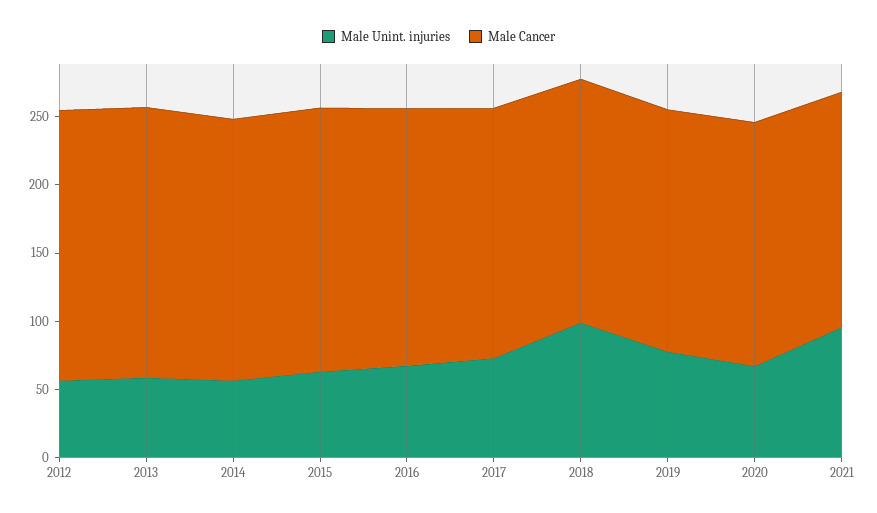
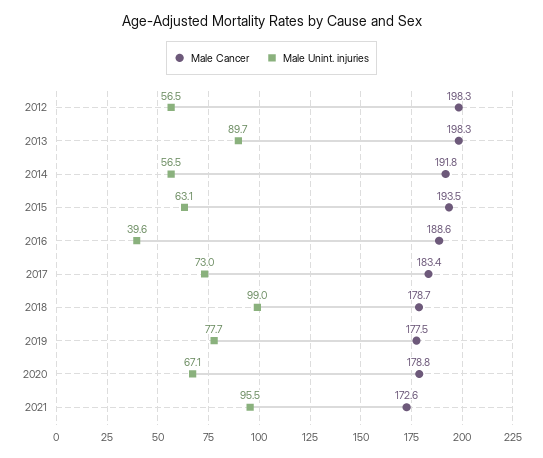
  {
    "Male Unint. injuries": {
      "2012": 56.5,
-     "2013": 60,
+     "2013": 89.7,
      "2014": 56.5,
      "2015": 63.1,
-     "2016": 70,
+     "2016": 39.6,
      "2017": 73,
      "2018": 99,
      "2019": 77.7,
      "2020": 67.1,
      "2021": 95.5
    },
    "Male Cancer": {
      "2012": 198.3,
      "2013": 198.3,
      "2014": 191.8,
      "2015": 193.5,
      "2016": 188.6,
      "2017": 183.4,
      "2018": 178.7,
      "2019": 177.5,
      "2020": 178.8,
      "2021": 172.6
    }
  }

